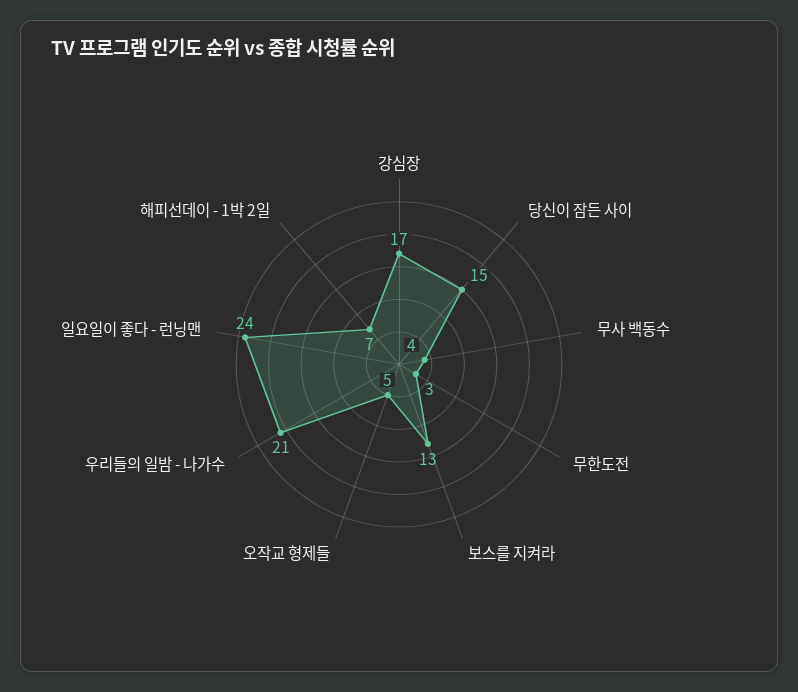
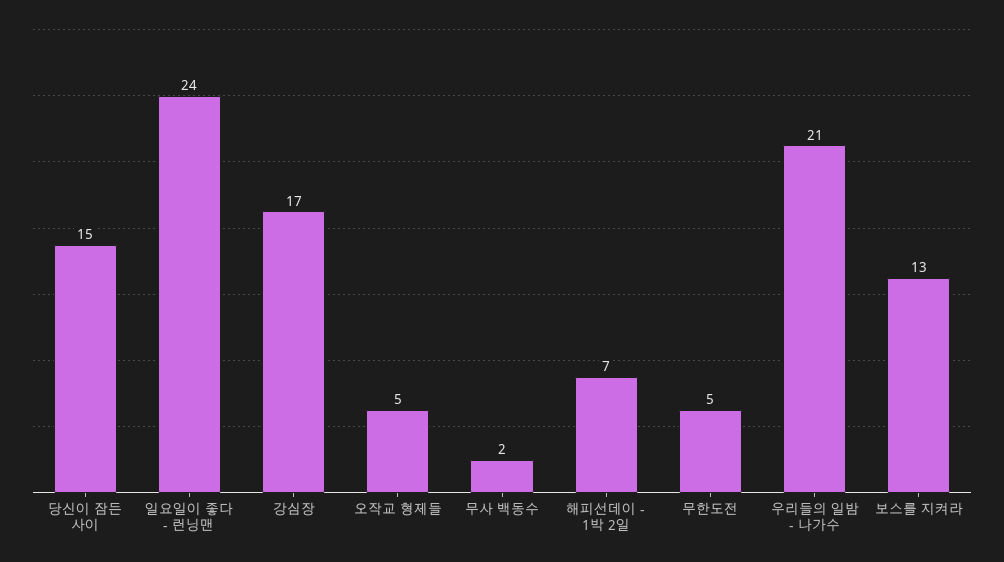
  {
    "강심장": 17,
    "당신이 잠든 사이": 15,
-   "무사 백동수": 4,
+   "무사 백동수": 2,
-   "무한도전": 3,
+   "무한도전": 5,
    "보스를 지켜라": 13,
    "오작교 형제들": 5,
    "우리들의 일밤 - 나가수": 21,
    "일요일이 좋다 - 런닝맨": 24,
    "해피선데이 - 1박 2일": 7
  }

